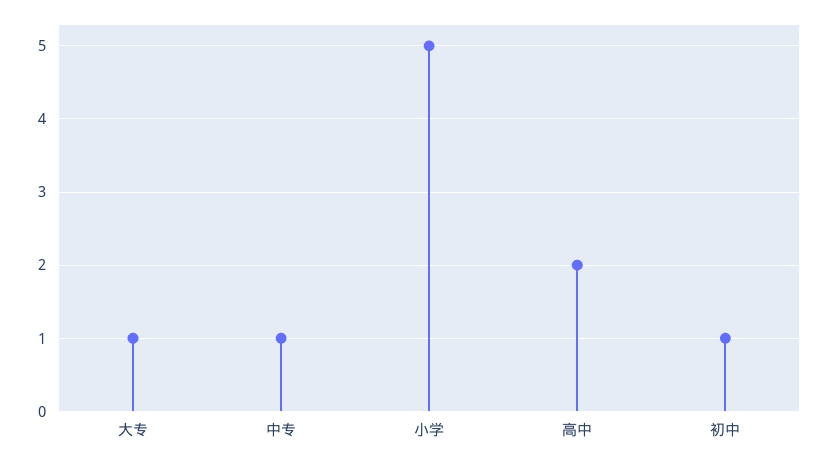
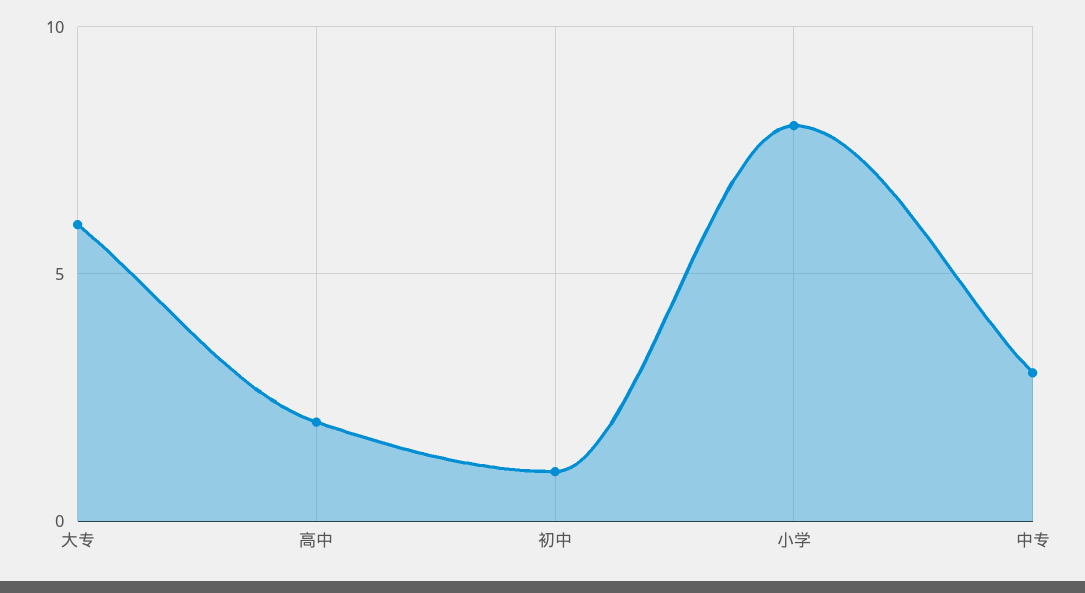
  {
-   "大专": 1,
+   "大专": 6,
-   "中专": 1,
+   "中专": 3,
-   "小学": 5,
+   "小学": 8,
    "高中": 2,
    "初中": 1
  }

